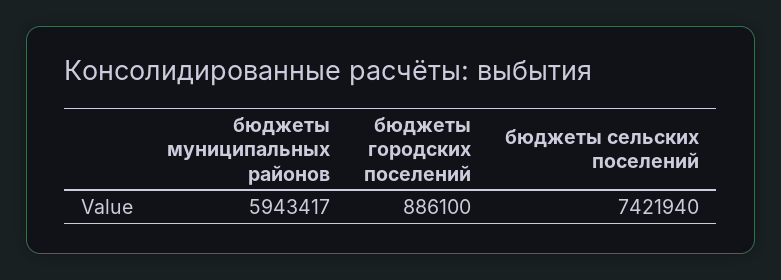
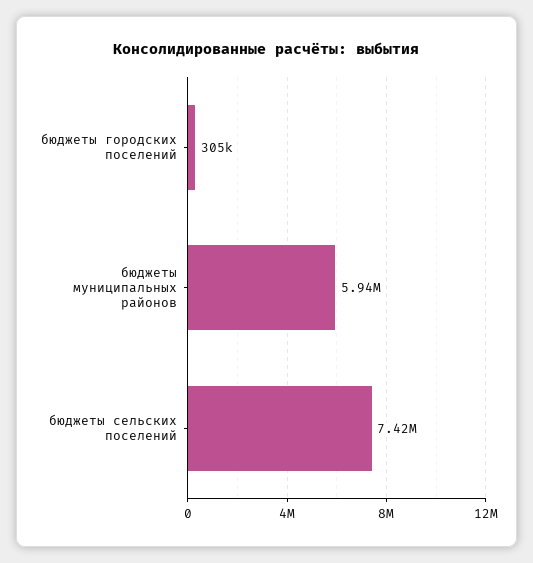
  {
    "бюджеты муниципальных районов": 5943417,
-   "бюджеты городских поселений": 886100,
+   "бюджеты городских поселений": 305000,
    "бюджеты сельских поселений": 7421940
  }

